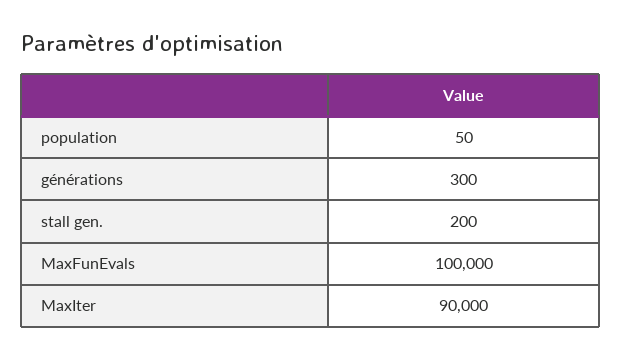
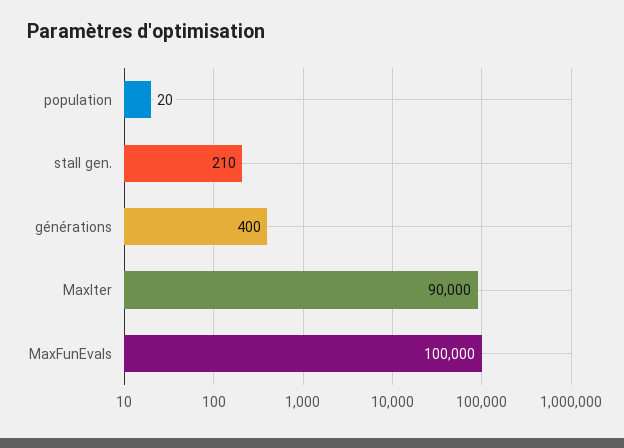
  {
-   "population": 50,
+   "population": 20,
-   "générations": 300,
+   "générations": 400,
-   "stall gen.": 200,
+   "stall gen.": 210,
    "MaxFunEvals": 100000,
    "MaxIter": 90000
  }

